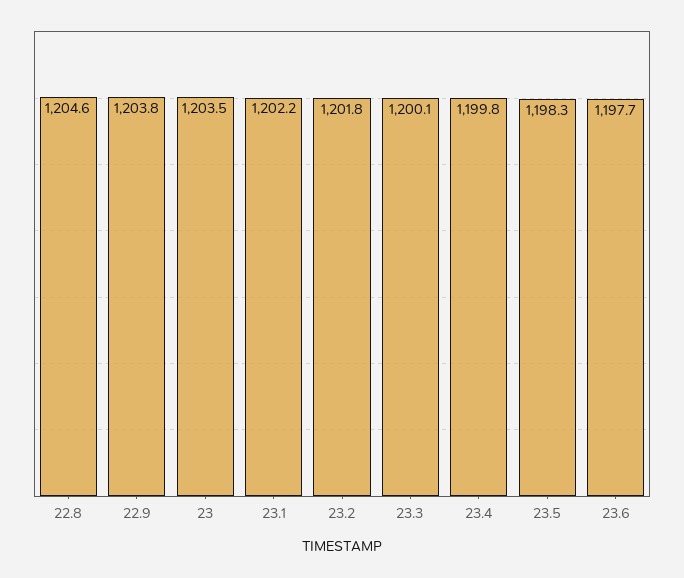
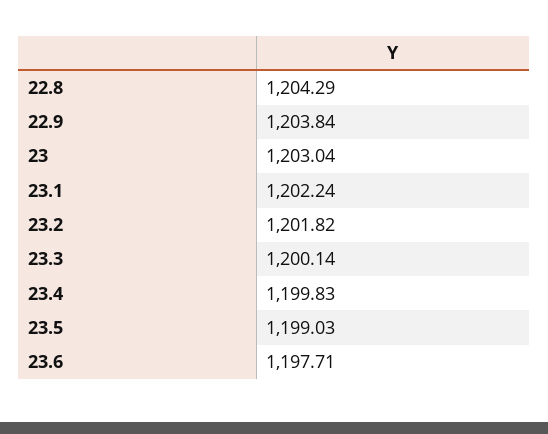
  {
-   "22.8": 1204.6,
+   "22.8": 1204.29,
    "22.9": 1203.84,
-   "23": 1203.5,
+   "23": 1203.04,
    "23.1": 1202.24,
    "23.2": 1201.82,
    "23.3": 1200.14,
    "23.4": 1199.83,
-   "23.5": 1198.3,
+   "23.5": 1199.03,
    "23.6": 1197.71
  }

